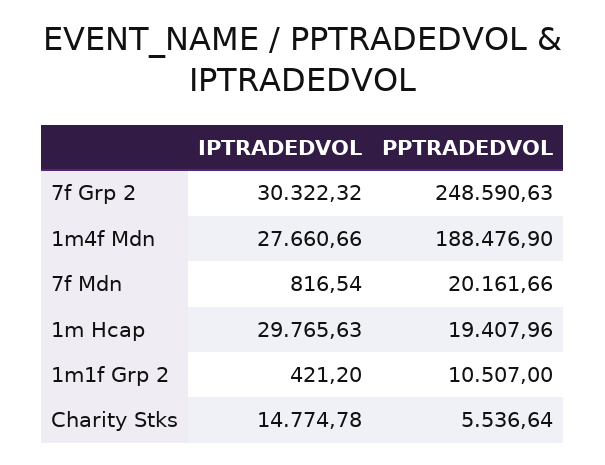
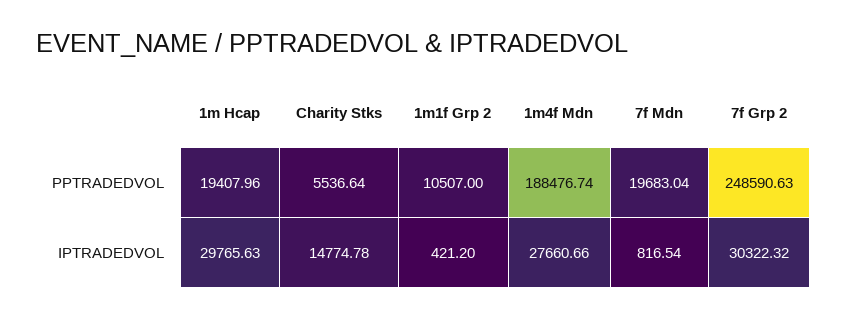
  {
    "IPTRADEDVOL": {
      "7f Grp 2": 30322.32,
      "1m4f Mdn": 27660.66,
      "7f Mdn": 816.54,
      "1m Hcap": 29765.63,
      "1m1f Grp 2": 421.2,
      "Charity Stks": 14774.78
    },
    "PPTRADEDVOL": {
      "7f Grp 2": 248590.63,
-     "1m4f Mdn": 188476.9,
+     "1m4f Mdn": 188476.74,
-     "7f Mdn": 20161.66,
+     "7f Mdn": 19683.04,
      "1m Hcap": 19407.96,
      "1m1f Grp 2": 10507,
      "Charity Stks": 5536.64
    }
  }

